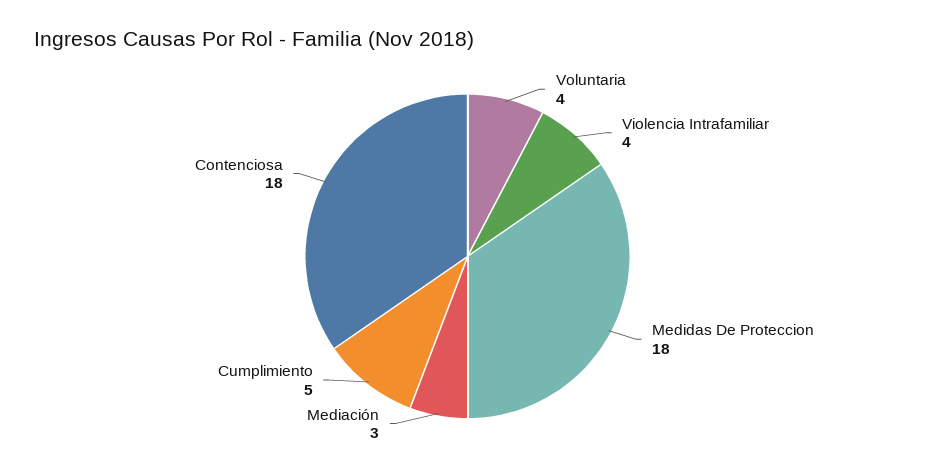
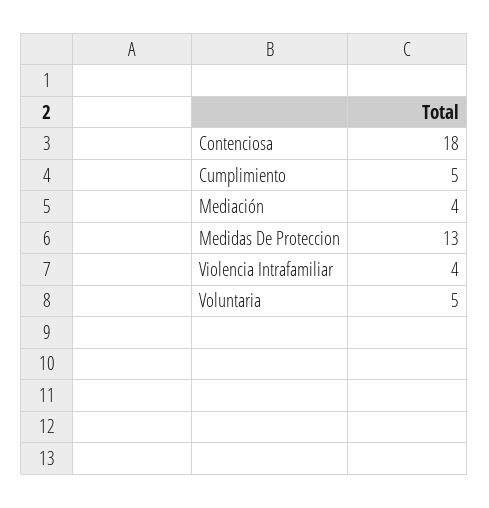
  {
-   "Voluntaria": 4,
+   "Voluntaria": 5,
    "Violencia Intrafamiliar": 4,
-   "Medidas De Proteccion": 18,
+   "Medidas De Proteccion": 13,
-   "Mediación": 3,
+   "Mediación": 4,
    "Cumplimiento": 5,
    "Contenciosa": 18
  }

